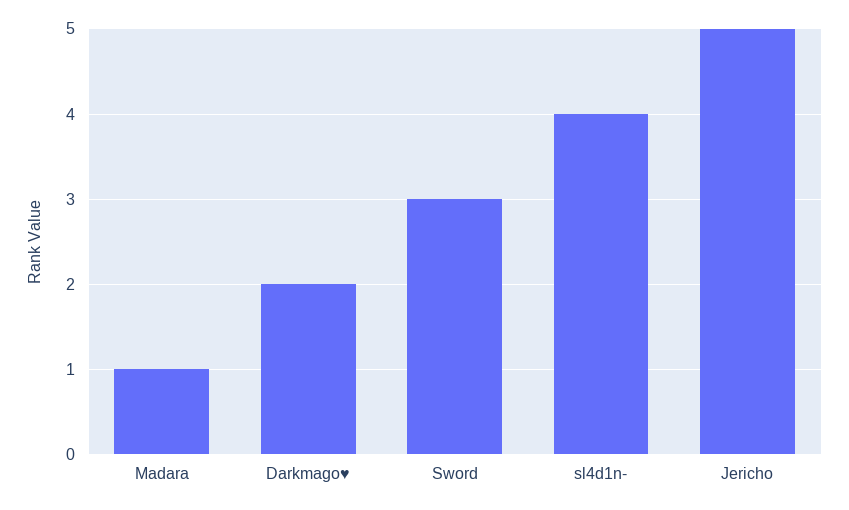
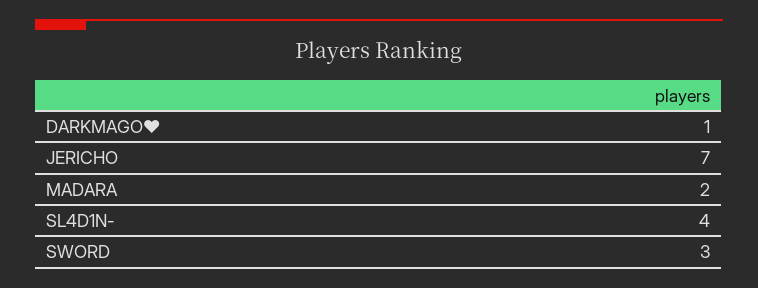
  {
-   "Madara": 1,
+   "Madara": 2,
-   "Darkmago♥": 2,
+   "Darkmago♥": 1,
    "Sword": 3,
    "sl4d1n-": 4,
-   "Jericho": 5
+   "Jericho": 7
  }

